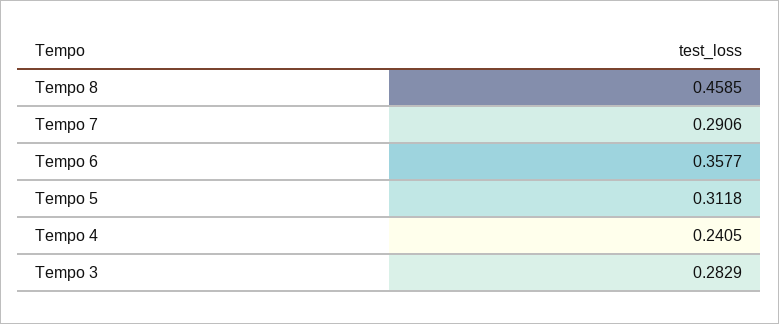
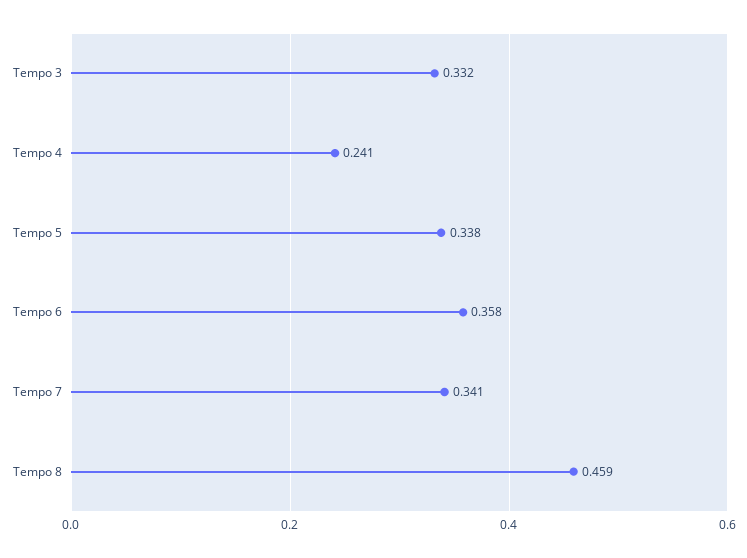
  {
    "Tempo 8": 0.4585,
-   "Tempo 7": 0.2906,
+   "Tempo 7": 0.341,
    "Tempo 6": 0.3577,
-   "Tempo 5": 0.3118,
+   "Tempo 5": 0.338,
    "Tempo 4": 0.2405,
-   "Tempo 3": 0.2829
+   "Tempo 3": 0.332
  }

